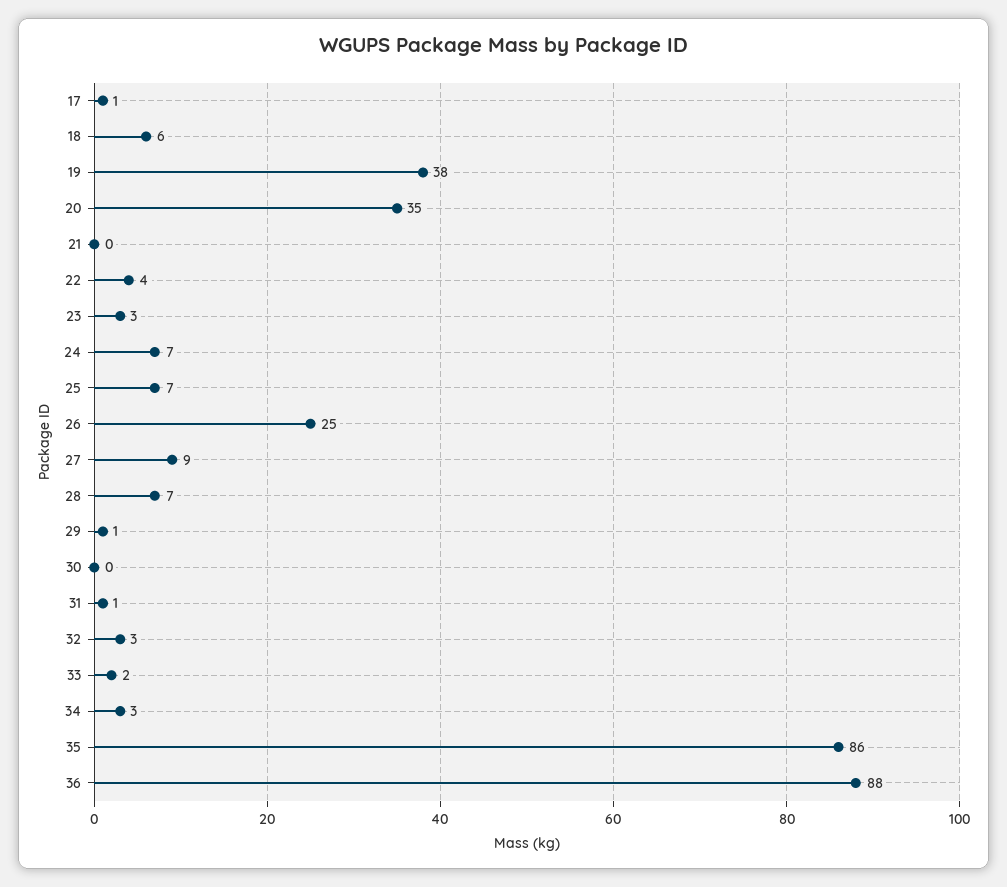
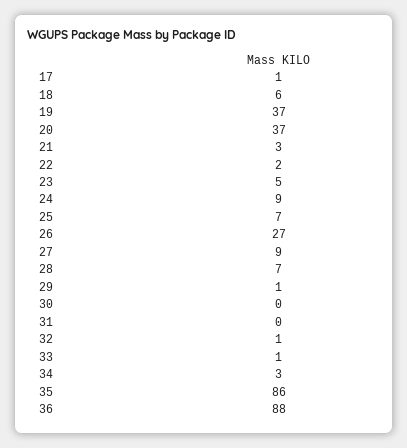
  {
    "17": 1,
    "18": 6,
-   "19": 38,
+   "19": 37,
-   "20": 35,
+   "20": 37,
-   "21": 0,
+   "21": 3,
-   "22": 4,
+   "22": 2,
-   "23": 3,
+   "23": 5,
-   "24": 7,
+   "24": 9,
    "25": 7,
-   "26": 25,
+   "26": 27,
    "27": 9,
    "28": 7,
    "29": 1,
    "30": 0,
-   "31": 1,
+   "31": 0,
-   "32": 3,
+   "32": 1,
-   "33": 2,
+   "33": 1,
    "34": 3,
    "35": 86,
    "36": 88
  }

